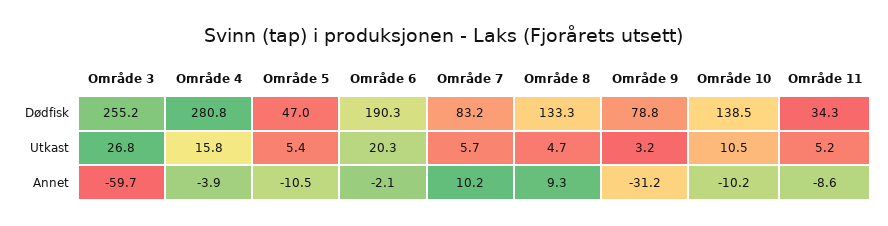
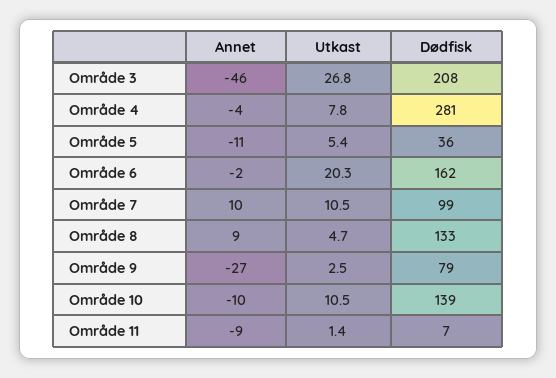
  {
    "Område 3": {
-     "Dødfisk": 255.2,
+     "Dødfisk": 208,
      "Utkast": 26.8,
-     "Annet": -59.7
+     "Annet": -46
    },
    "Område 4": {
      "Dødfisk": 280.8,
-     "Utkast": 15.8,
+     "Utkast": 7.8,
      "Annet": -3.9
    },
    "Område 5": {
-     "Dødfisk": 47,
+     "Dødfisk": 36,
      "Utkast": 5.4,
      "Annet": -10.5
    },
    "Område 6": {
-     "Dødfisk": 190.3,
+     "Dødfisk": 162,
      "Utkast": 20.3,
      "Annet": -2.1
    },
    "Område 7": {
-     "Dødfisk": 83.2,
+     "Dødfisk": 99,
-     "Utkast": 5.7,
+     "Utkast": 10.5,
      "Annet": 10.2
    },
    "Område 8": {
      "Dødfisk": 133.3,
      "Utkast": 4.7,
      "Annet": 9.3
    },
    "Område 9": {
      "Dødfisk": 78.8,
-     "Utkast": 3.2,
+     "Utkast": 2.5,
-     "Annet": -31.2
+     "Annet": -27
    },
    "Område 10": {
      "Dødfisk": 138.5,
      "Utkast": 10.5,
      "Annet": -10.2
    },
    "Område 11": {
-     "Dødfisk": 34.3,
+     "Dødfisk": 7,
-     "Utkast": 5.2,
+     "Utkast": 1.4,
      "Annet": -8.6
    }
  }

